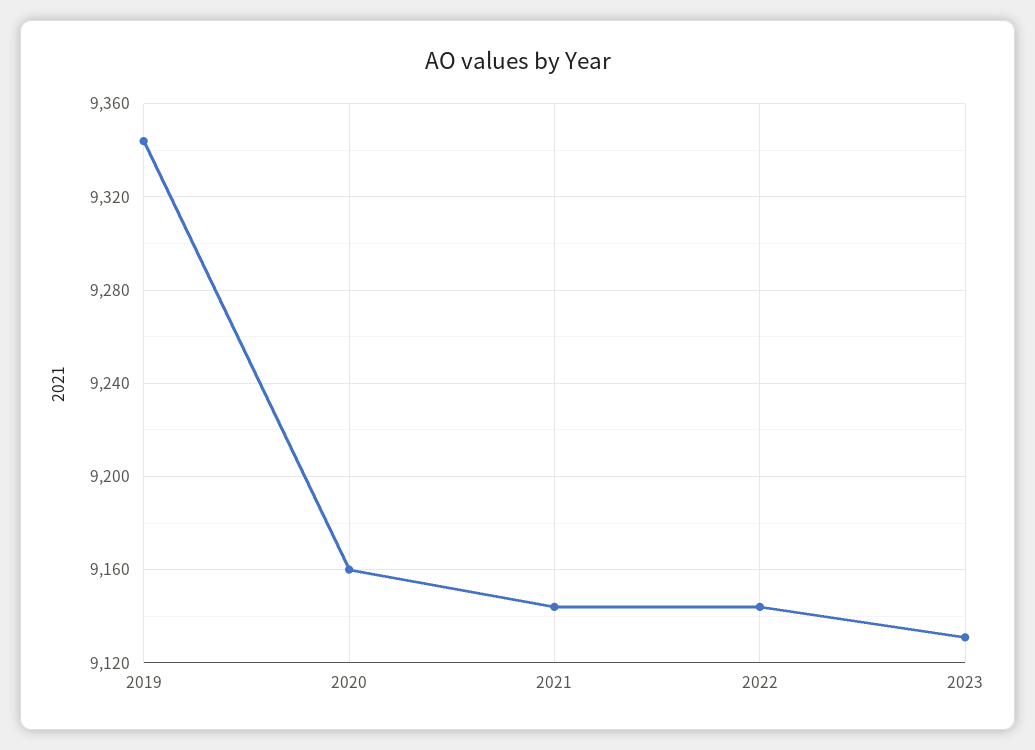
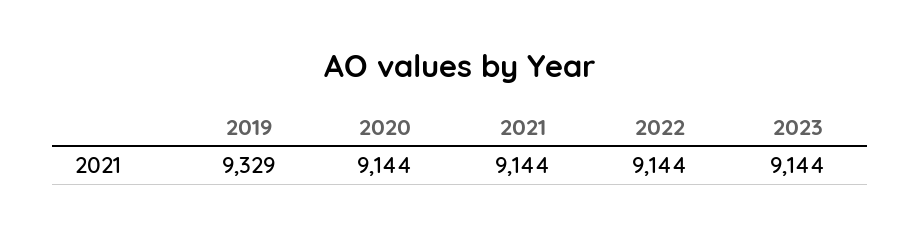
  {
-   "2019": 9345,
+   "2019": 9329,
-   "2020": 9160,
+   "2020": 9144,
    "2021": 9144,
    "2022": 9144,
-   "2023": 9130
+   "2023": 9144
  }

